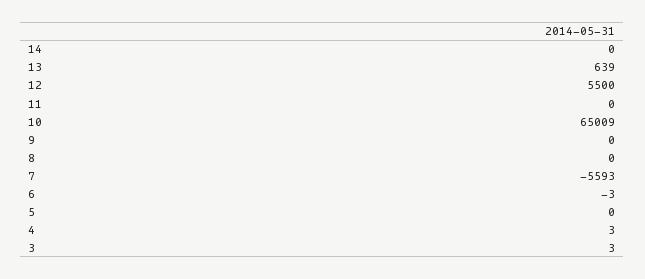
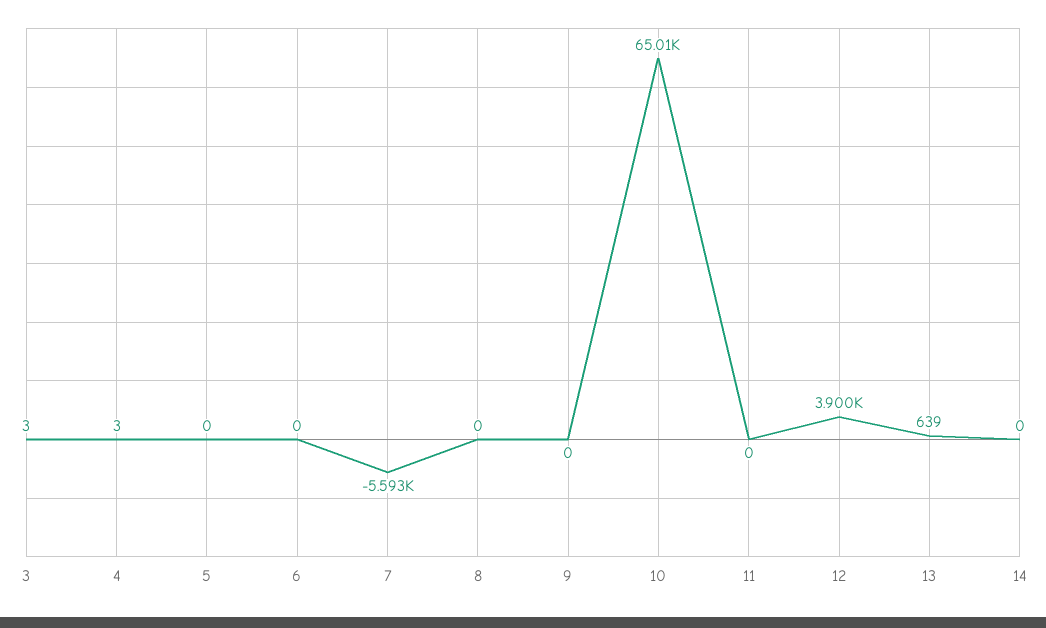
  {
    "14": 0,
    "13": 639,
-   "12": 5500,
+   "12": 3900,
    "11": 0,
    "10": 65009,
    "9": 0,
    "8": 0,
    "7": -5593,
-   "6": -3,
+   "6": 0,
    "5": 0,
    "4": 3,
    "3": 3
  }

